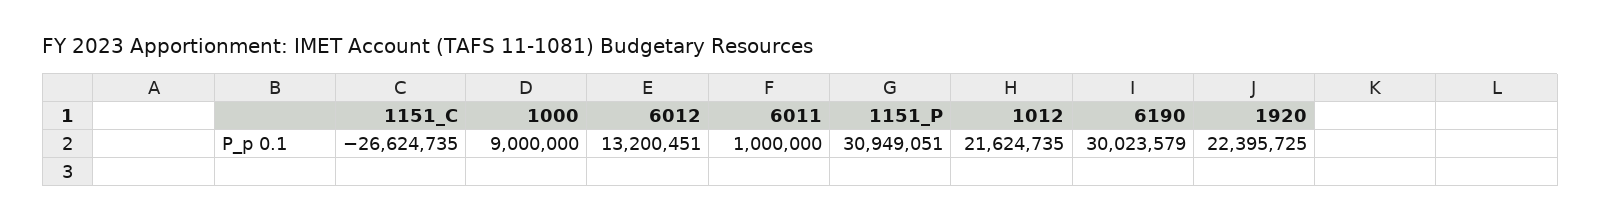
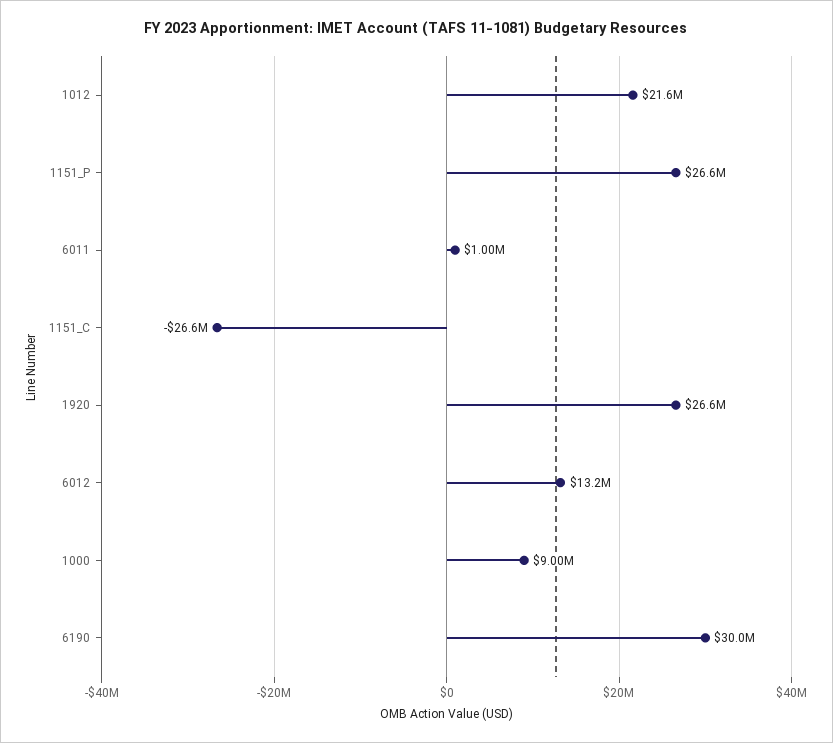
  {
    "1151_C": -26624735,
    "1000": 9000000,
    "6012": 13200451,
    "6011": 1000000,
-   "1151_P": 30949051,
+   "1151_P": 26600000,
    "1012": 21624735,
    "6190": 30023579,
-   "1920": 22395725
+   "1920": 26600000
  }

